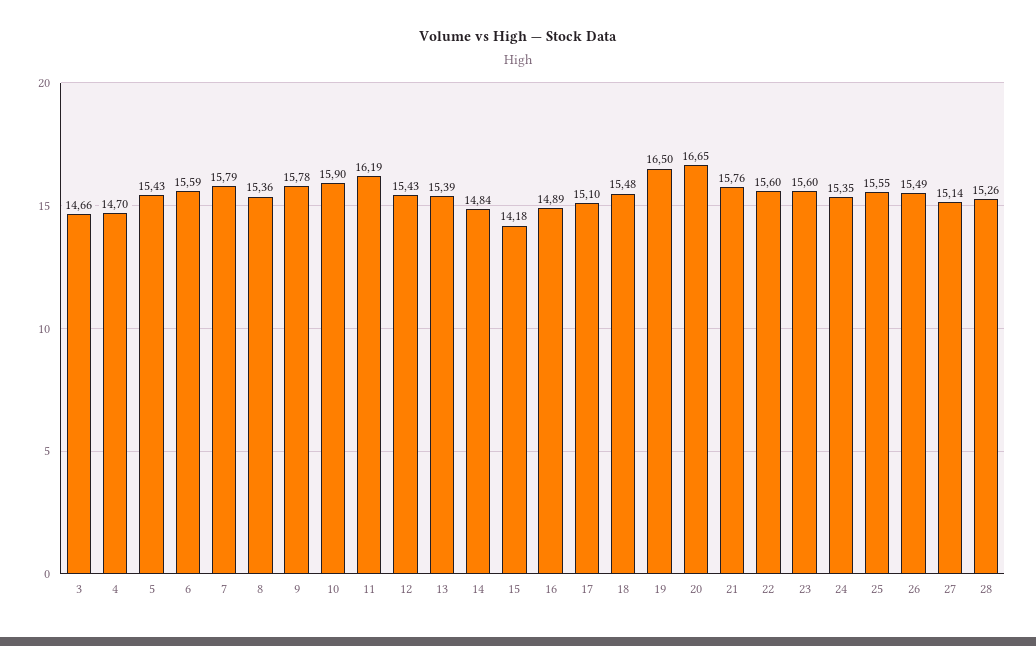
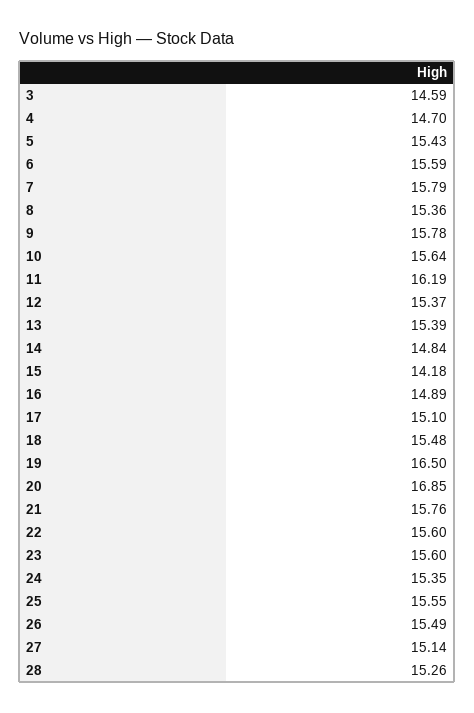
  {
-   "3": 14.66,
+   "3": 14.59,
    "4": 14.7,
    "5": 15.43,
    "6": 15.59,
    "7": 15.79,
    "8": 15.36,
    "9": 15.78,
-   "10": 15.9,
+   "10": 15.64,
    "11": 16.19,
-   "12": 15.43,
+   "12": 15.37,
    "13": 15.39,
    "14": 14.84,
    "15": 14.18,
    "16": 14.89,
    "17": 15.1,
    "18": 15.48,
    "19": 16.5,
-   "20": 16.65,
+   "20": 16.85,
    "21": 15.76,
    "22": 15.6,
    "23": 15.6,
    "24": 15.35,
    "25": 15.55,
    "26": 15.49,
    "27": 15.14,
    "28": 15.26
  }

